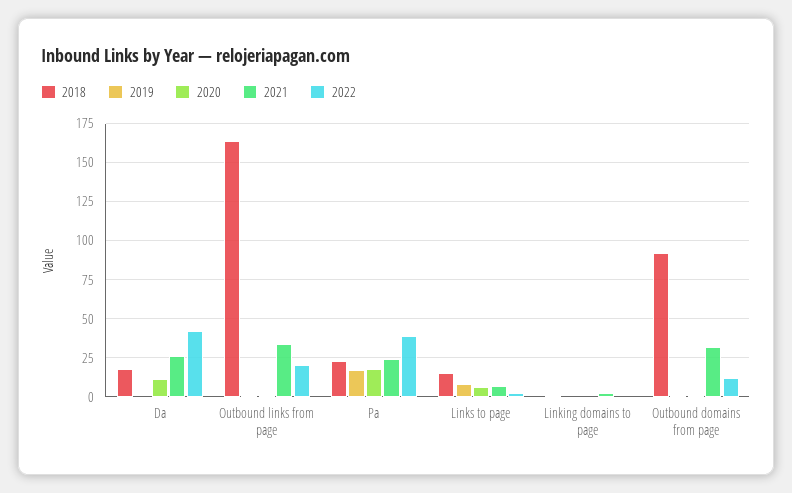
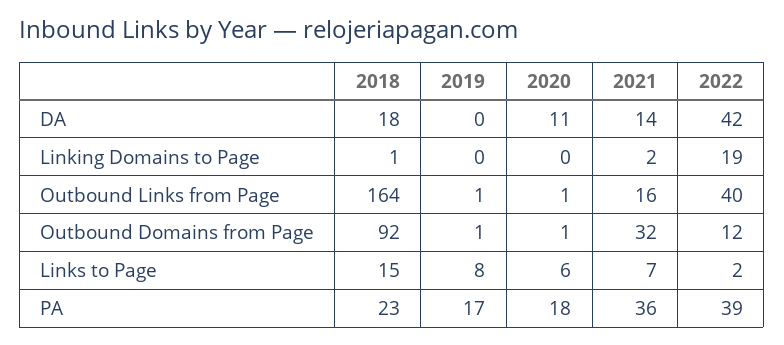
  {
    "2018": {
      "Da": 18,
      "Outbound links from page": 164,
      "Pa": 23,
      "Links to page": 15,
      "Linking domains to page": 1,
      "Outbound domains from page": 92
    },
    "2019": {
      "Da": 0,
      "Outbound links from page": 1,
      "Pa": 17,
      "Links to page": 8,
      "Linking domains to page": 0,
      "Outbound domains from page": 1
    },
    "2020": {
      "Da": 11,
      "Outbound links from page": 1,
      "Pa": 18,
      "Links to page": 6,
      "Linking domains to page": 0,
      "Outbound domains from page": 1
    },
    "2021": {
-     "Da": 25,
+     "Da": 14,
-     "Outbound links from page": 35,
+     "Outbound links from page": 16,
-     "Pa": 25,
+     "Pa": 36,
      "Links to page": 7,
      "Linking domains to page": 2,
      "Outbound domains from page": 32
    },
    "2022": {
      "Da": 42,
-     "Outbound links from page": 20,
+     "Outbound links from page": 40,
      "Pa": 39,
      "Links to page": 2,
-     "Linking domains to page": 0,
+     "Linking domains to page": 19,
      "Outbound domains from page": 12
    }
  }

